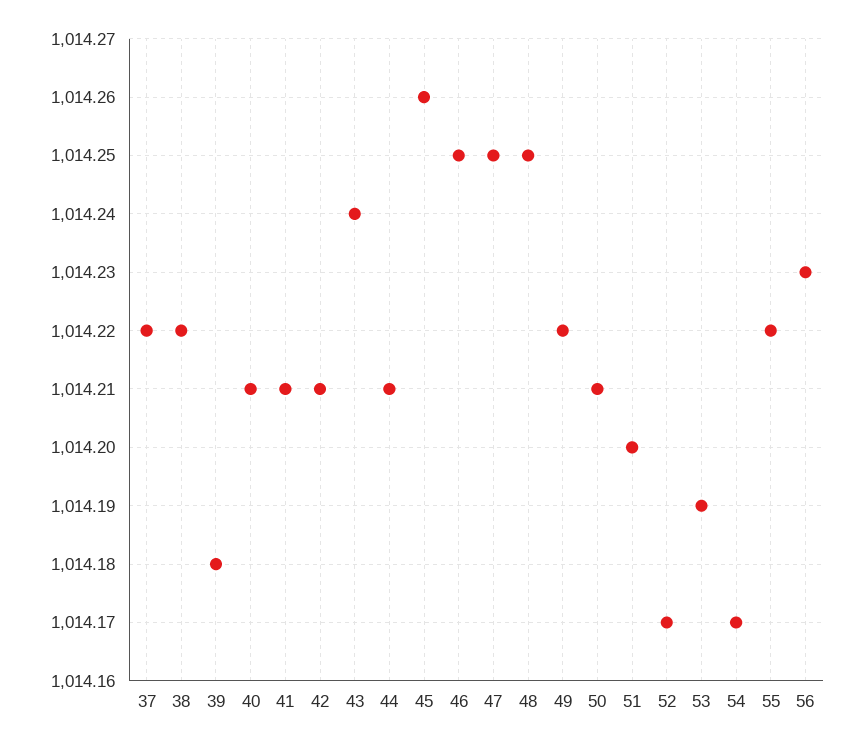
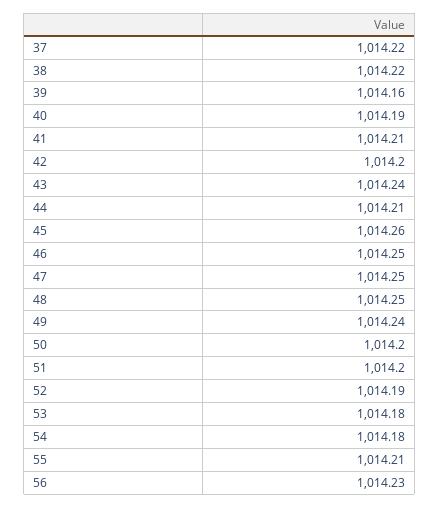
  {
    "37": 1014.22,
    "38": 1014.22,
-   "39": 1014.18,
+   "39": 1014.16,
-   "40": 1014.21,
+   "40": 1014.19,
    "41": 1014.21,
-   "42": 1014.21,
+   "42": 1014.2,
    "43": 1014.24,
    "44": 1014.21,
    "45": 1014.26,
    "46": 1014.25,
    "47": 1014.25,
    "48": 1014.25,
-   "49": 1014.22,
+   "49": 1014.24,
-   "50": 1014.21,
+   "50": 1014.2,
    "51": 1014.2,
-   "52": 1014.17,
+   "52": 1014.19,
-   "53": 1014.19,
+   "53": 1014.18,
-   "54": 1014.17,
+   "54": 1014.18,
-   "55": 1014.22,
+   "55": 1014.21,
    "56": 1014.23
  }

